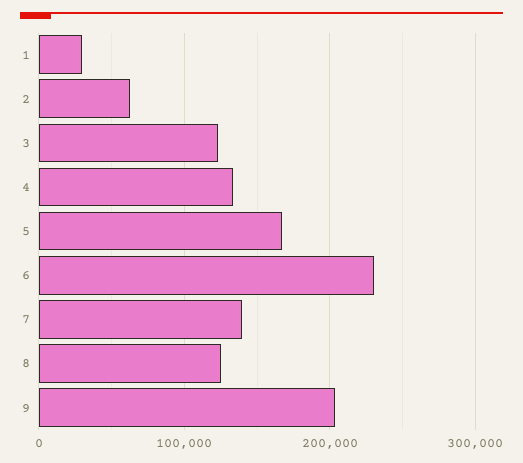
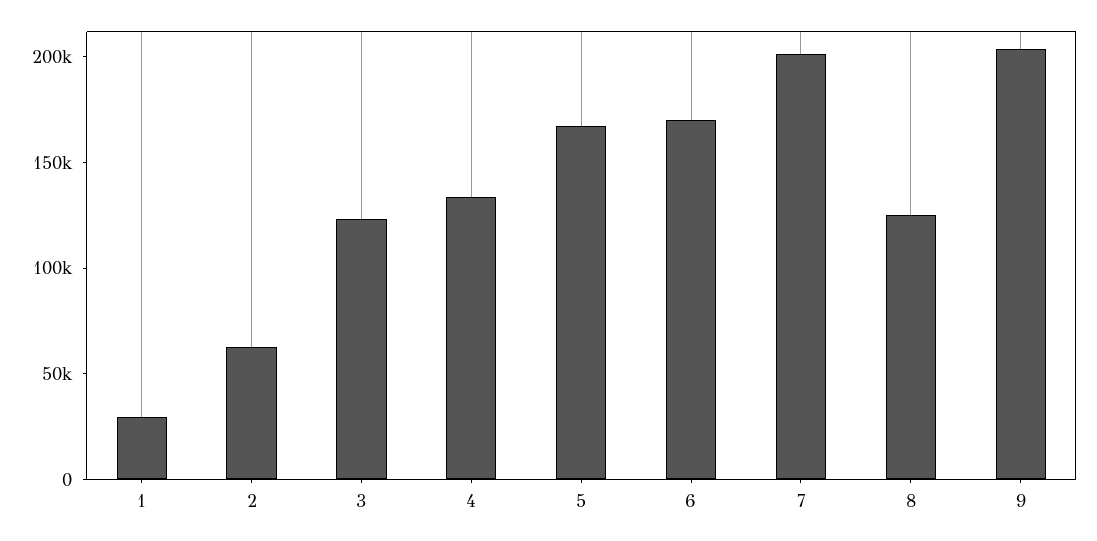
  {
    "1": 30000,
    "2": 60000,
    "3": 120000,
    "4": 130000,
    "5": 170000,
-   "6": 230000,
+   "6": 170000,
-   "7": 140000,
+   "7": 200000,
    "8": 120000,
    "9": 200000
  }

